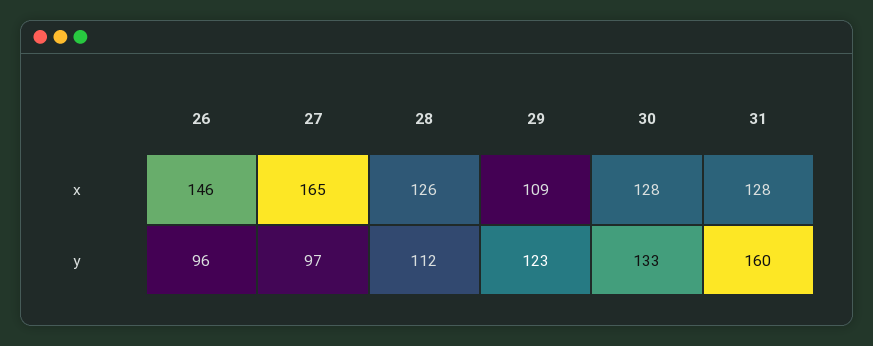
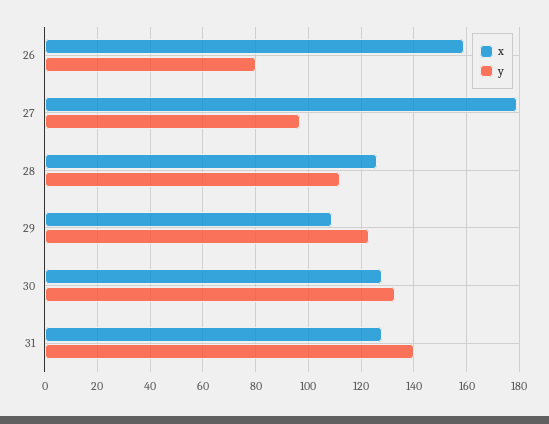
  {
    "x": {
-     "26": 146,
+     "26": 160,
-     "27": 165,
+     "27": 180,
      "28": 126,
      "29": 109,
      "30": 128,
      "31": 128
    },
    "y": {
-     "26": 96,
+     "26": 80,
      "27": 97,
      "28": 112,
      "29": 123,
      "30": 133,
-     "31": 160
+     "31": 140
    }
  }

